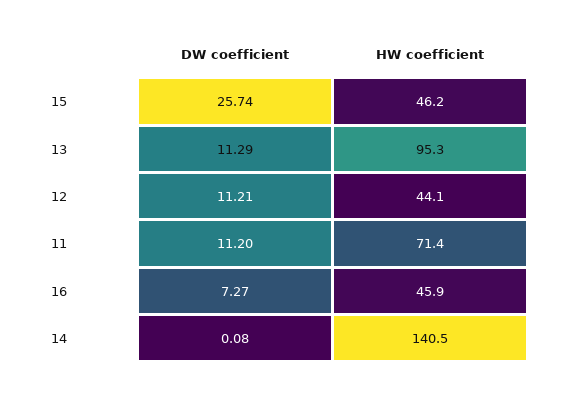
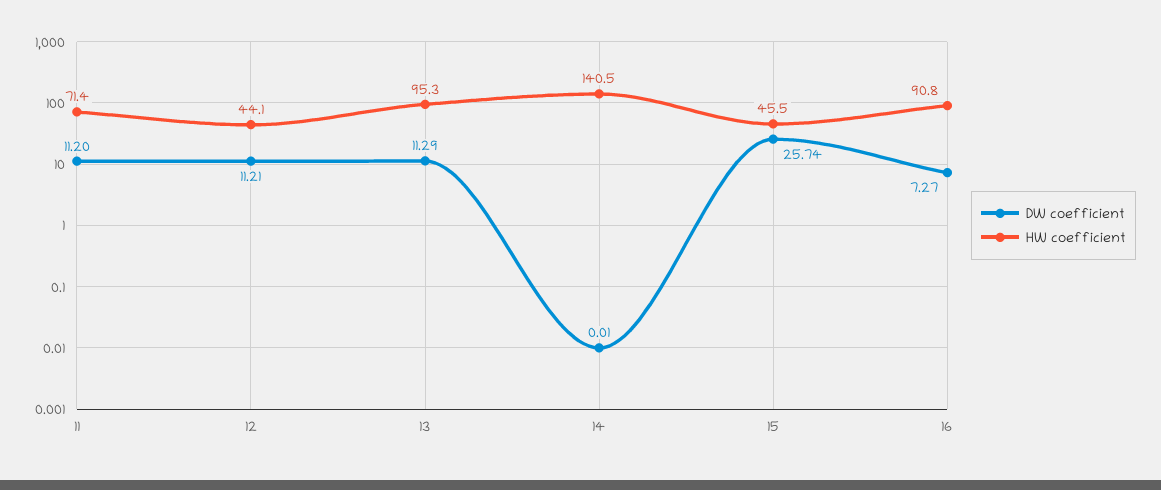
  {
    "DW coefficient": {
      "15": 25.74,
      "13": 11.29,
      "12": 11.21,
      "11": 11.2,
      "16": 7.27,
-     "14": 0.08
+     "14": 0.01
    },
    "HW coefficient": {
-     "15": 46.2,
+     "15": 45.5,
      "13": 95.3,
      "12": 44.1,
      "11": 71.4,
-     "16": 45.9,
+     "16": 90.8,
      "14": 140.5
    }
  }

